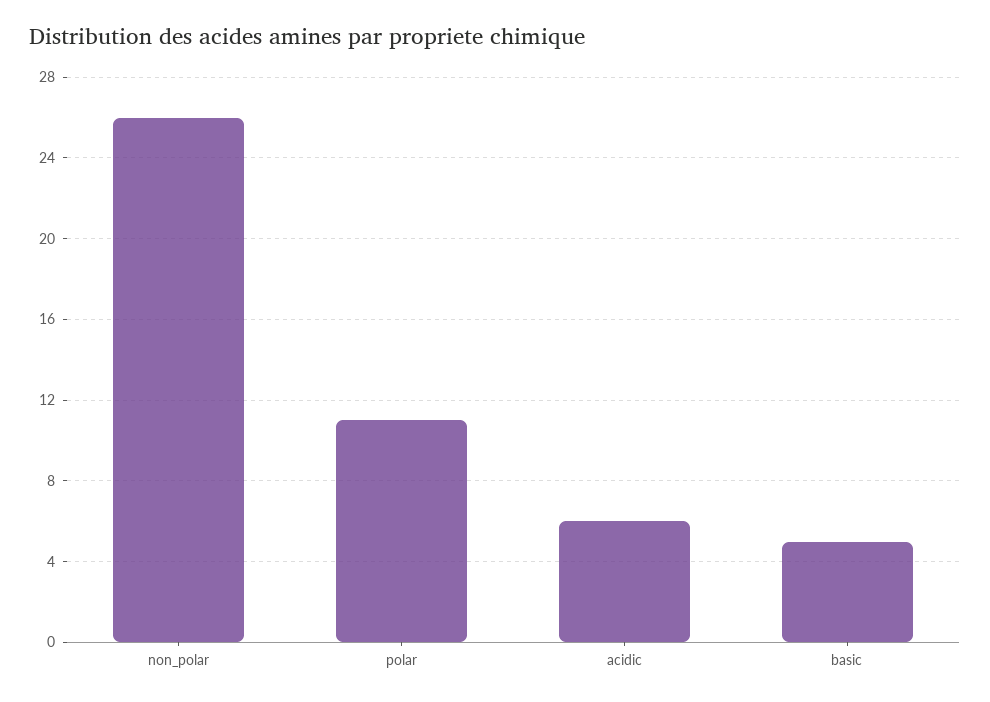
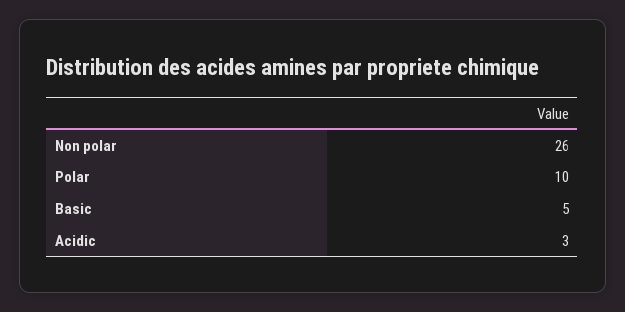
  {
    "non_polar": 26,
-   "polar": 11,
+   "polar": 10,
-   "acidic": 6,
+   "acidic": 3,
    "basic": 5
  }

